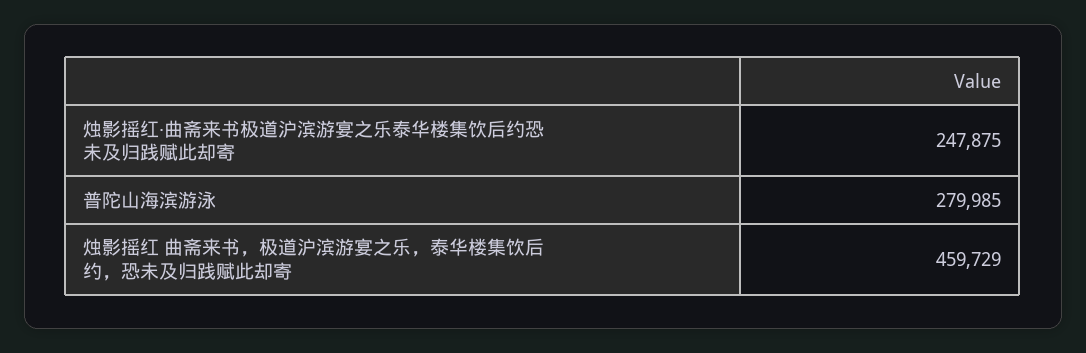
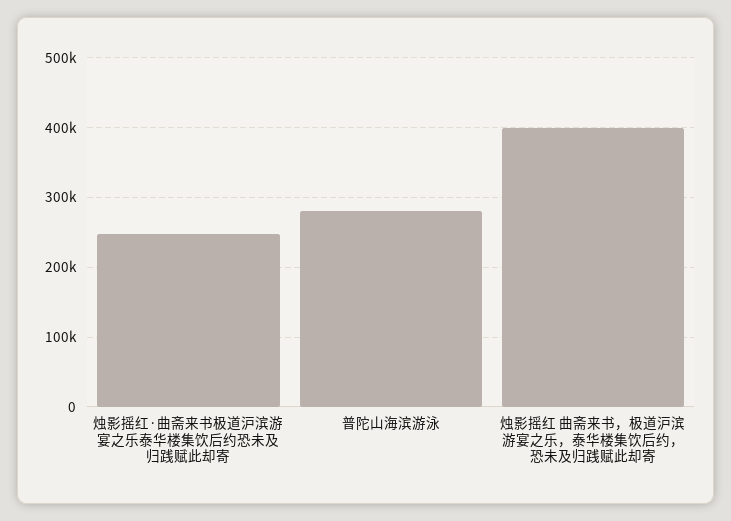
  {
    "烛影摇红·曲斋来书极道沪滨游宴之乐泰华楼集饮后约恐未及归践赋此却寄": 247875,
    "普陀山海滨游泳": 279985,
-   "烛影摇红 曲斋来书，极道沪滨游宴之乐，泰华楼集饮后约，恐未及归践赋此却寄": 459729
+   "烛影摇红 曲斋来书，极道沪滨游宴之乐，泰华楼集饮后约，恐未及归践赋此却寄": 400000
  }

